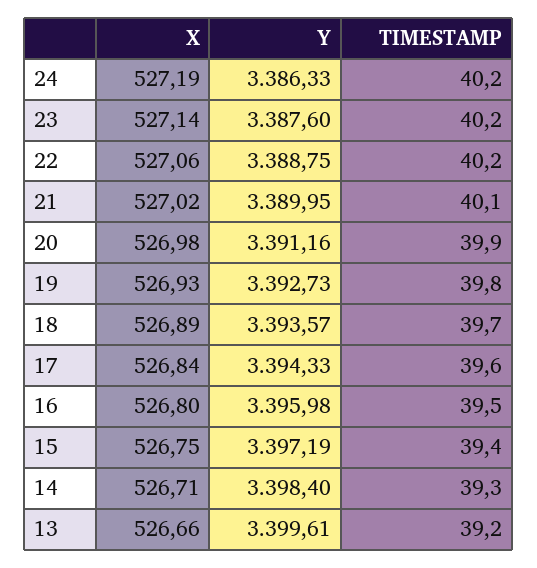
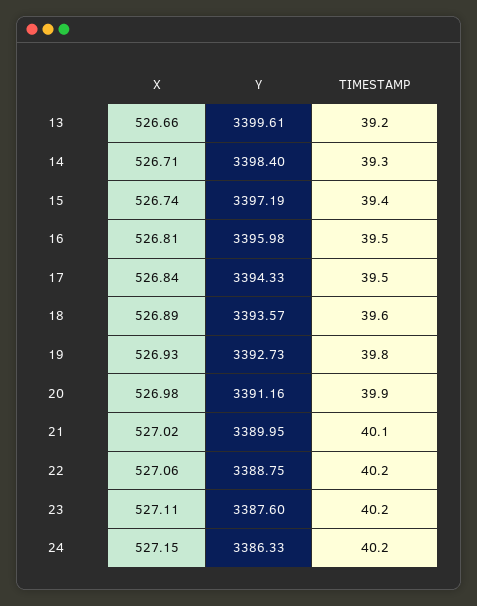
  {
    "X": {
-     "24": 527.19,
+     "24": 527.15,
-     "23": 527.14,
+     "23": 527.11,
      "22": 527.06,
      "21": 527.02,
      "20": 526.98,
      "19": 526.93,
      "18": 526.89,
      "17": 526.84,
-     "16": 526.8,
+     "16": 526.81,
-     "15": 526.75,
+     "15": 526.74,
      "14": 526.71,
      "13": 526.66
    },
    "Y": {
      "24": 3386.33,
      "23": 3387.6,
      "22": 3388.75,
      "21": 3389.95,
      "20": 3391.16,
      "19": 3392.73,
      "18": 3393.57,
      "17": 3394.33,
      "16": 3395.98,
      "15": 3397.19,
      "14": 3398.4,
      "13": 3399.61
    },
    "TIMESTAMP": {
      "24": 40.2,
      "23": 40.2,
      "22": 40.2,
      "21": 40.1,
      "20": 39.9,
      "19": 39.8,
-     "18": 39.7,
+     "18": 39.6,
-     "17": 39.6,
+     "17": 39.5,
      "16": 39.5,
      "15": 39.4,
      "14": 39.3,
      "13": 39.2
    }
  }

